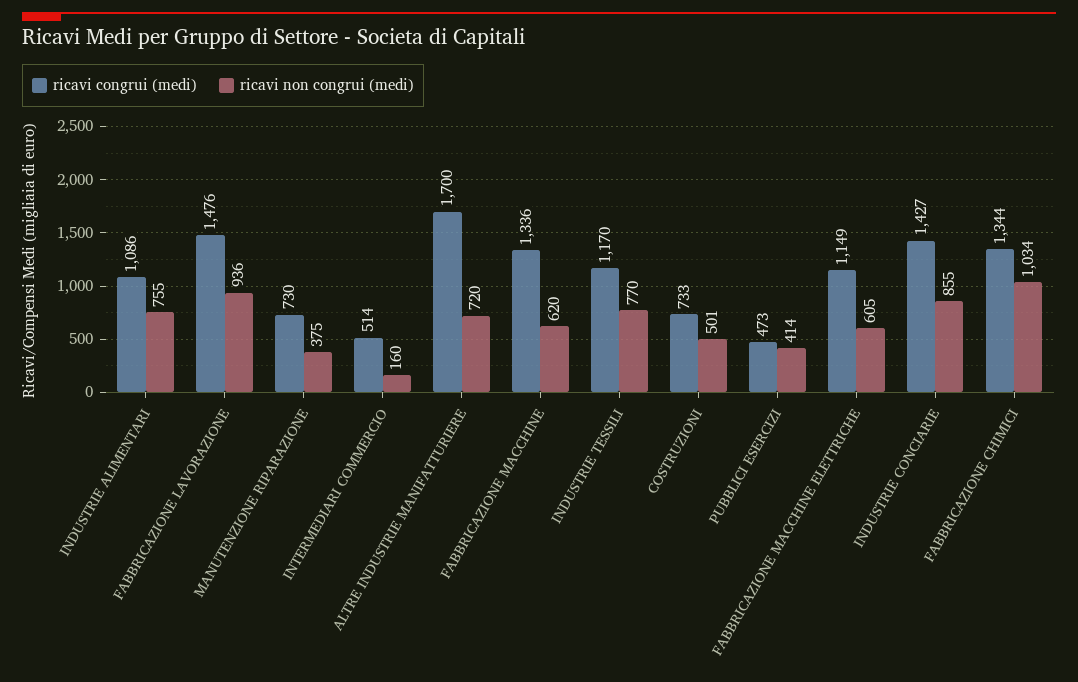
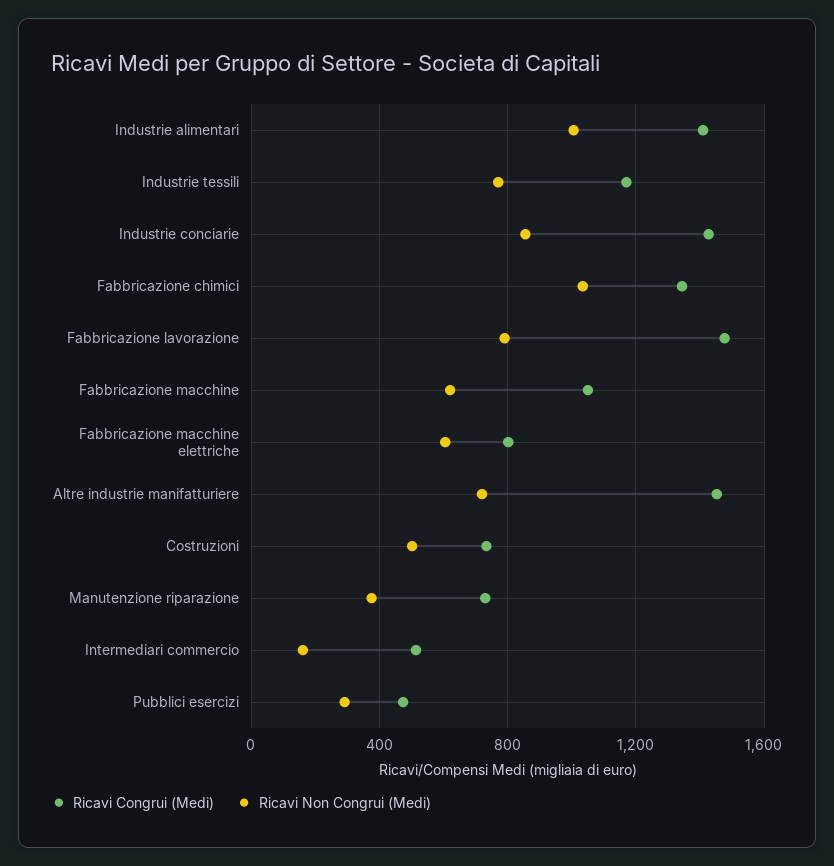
  {
    "ricavi congrui (medi)": {
-     "INDUSTRIE ALIMENTARI": 1086,
+     "INDUSTRIE ALIMENTARI": 1400,
      "FABBRICAZIONE LAVORAZIONE": 1476,
      "MANUTENZIONE RIPARAZIONE": 730,
      "INTERMEDIARI COMMERCIO": 514,
-     "ALTRE INDUSTRIE MANIFATTURIERE": 1700,
+     "ALTRE INDUSTRIE MANIFATTURIERE": 1450,
-     "FABBRICAZIONE MACCHINE": 1336,
+     "FABBRICAZIONE MACCHINE": 1050,
      "INDUSTRIE TESSILI": 1170,
      "COSTRUZIONI": 733,
      "PUBBLICI ESERCIZI": 473,
-     "FABBRICAZIONE MACCHINE ELETTRICHE": 1149,
+     "FABBRICAZIONE MACCHINE ELETTRICHE": 800,
      "INDUSTRIE CONCIARIE": 1427,
      "FABBRICAZIONE CHIMICI": 1344
    },
    "ricavi non congrui (medi)": {
-     "INDUSTRIE ALIMENTARI": 755,
+     "INDUSTRIE ALIMENTARI": 1000,
-     "FABBRICAZIONE LAVORAZIONE": 936,
+     "FABBRICAZIONE LAVORAZIONE": 800,
      "MANUTENZIONE RIPARAZIONE": 375,
      "INTERMEDIARI COMMERCIO": 160,
      "ALTRE INDUSTRIE MANIFATTURIERE": 720,
      "FABBRICAZIONE MACCHINE": 620,
      "INDUSTRIE TESSILI": 770,
      "COSTRUZIONI": 501,
-     "PUBBLICI ESERCIZI": 414,
+     "PUBBLICI ESERCIZI": 300,
      "FABBRICAZIONE MACCHINE ELETTRICHE": 605,
      "INDUSTRIE CONCIARIE": 855,
      "FABBRICAZIONE CHIMICI": 1034
    }
  }

